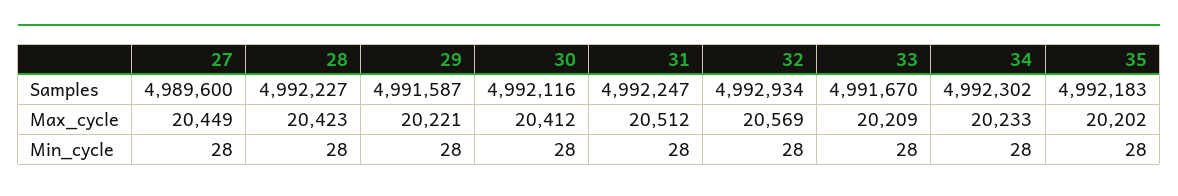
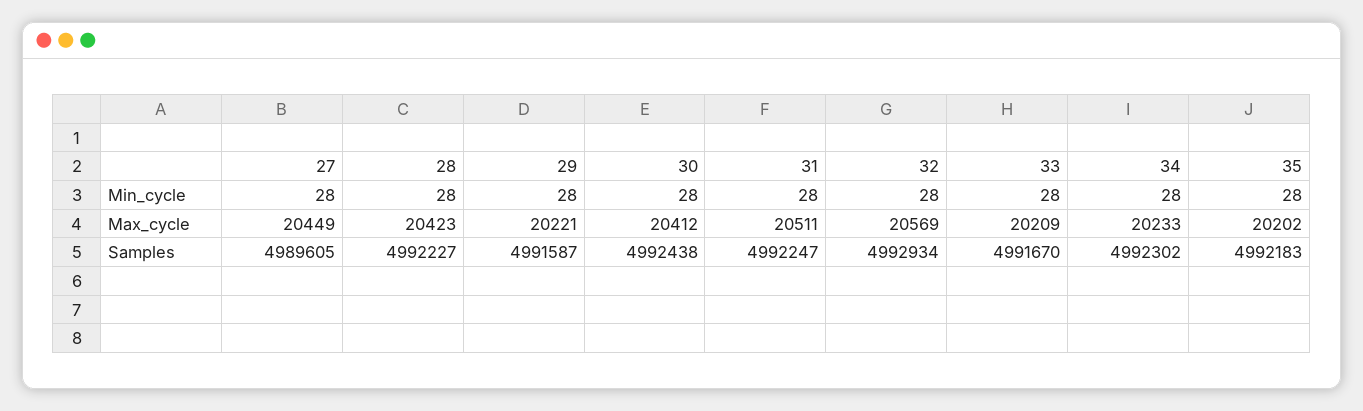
  {
    "27": {
-     "Samples": 4989600,
+     "Samples": 4989605,
      "Max_cycle": 20449,
      "Min_cycle": 28
    },
    "28": {
      "Samples": 4992227,
      "Max_cycle": 20423,
      "Min_cycle": 28
    },
    "29": {
      "Samples": 4991587,
      "Max_cycle": 20221,
      "Min_cycle": 28
    },
    "30": {
-     "Samples": 4992116,
+     "Samples": 4992438,
      "Max_cycle": 20412,
      "Min_cycle": 28
    },
    "31": {
      "Samples": 4992247,
-     "Max_cycle": 20512,
+     "Max_cycle": 20511,
      "Min_cycle": 28
    },
    "32": {
      "Samples": 4992934,
      "Max_cycle": 20569,
      "Min_cycle": 28
    },
    "33": {
      "Samples": 4991670,
      "Max_cycle": 20209,
      "Min_cycle": 28
    },
    "34": {
      "Samples": 4992302,
      "Max_cycle": 20233,
      "Min_cycle": 28
    },
    "35": {
      "Samples": 4992183,
      "Max_cycle": 20202,
      "Min_cycle": 28
    }
  }

